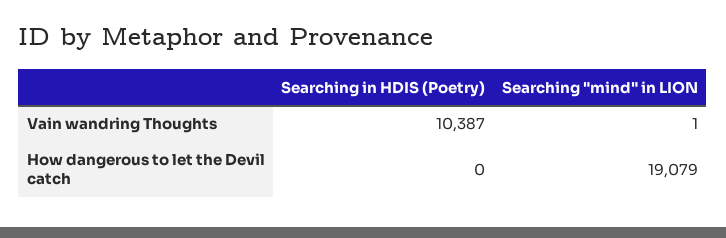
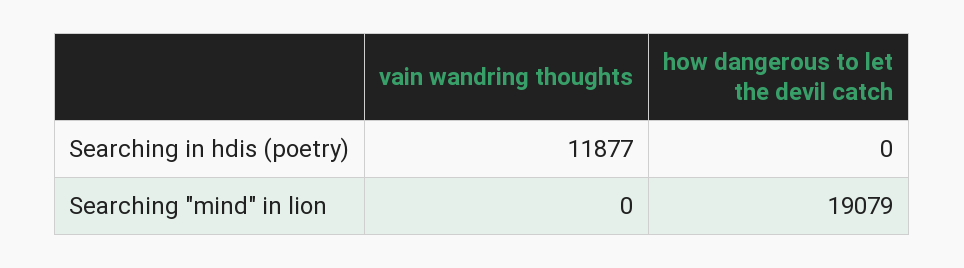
  {
    "Searching in HDIS (Poetry)": {
-     "Vain wandring Thoughts": 10387,
+     "Vain wandring Thoughts": 11877,
      "How dangerous to let the Devil catch": 0
    },
    "Searching \"mind\" in LION": {
-     "Vain wandring Thoughts": 1,
+     "Vain wandring Thoughts": 0,
      "How dangerous to let the Devil catch": 19079
    }
  }

